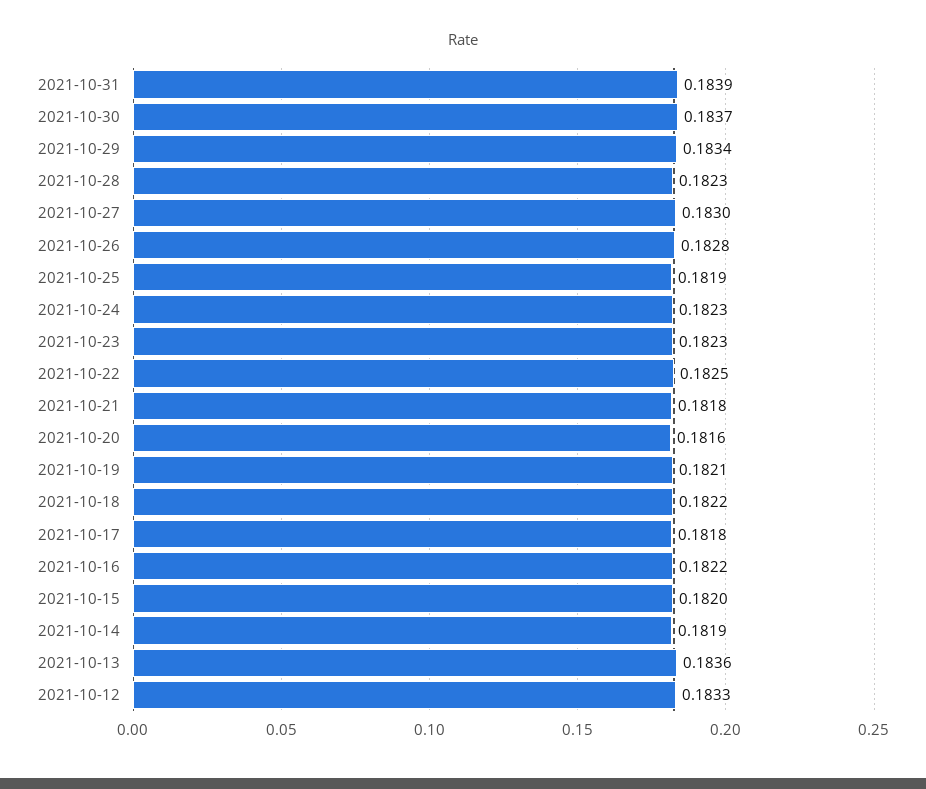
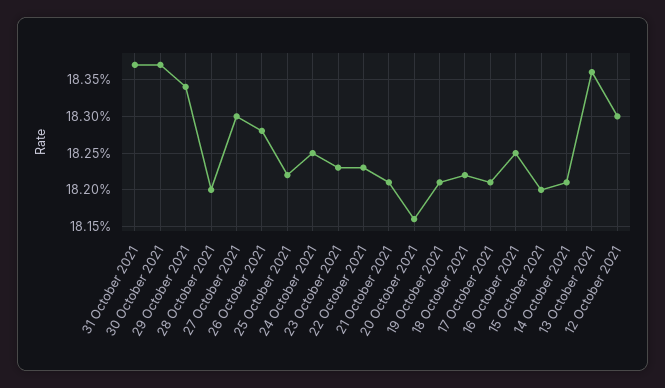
  {
-   "2021-10-31": 0.1839,
+   "2021-10-31": 0.1837,
    "2021-10-30": 0.1837,
    "2021-10-29": 0.1834,
-   "2021-10-28": 0.1823,
+   "2021-10-28": 0.182,
    "2021-10-27": 0.183,
    "2021-10-26": 0.1828,
-   "2021-10-25": 0.1819,
+   "2021-10-25": 0.1822,
-   "2021-10-24": 0.1823,
+   "2021-10-24": 0.1825,
    "2021-10-23": 0.1823,
-   "2021-10-22": 0.1825,
+   "2021-10-22": 0.1823,
-   "2021-10-21": 0.1818,
+   "2021-10-21": 0.1821,
    "2021-10-20": 0.1816,
    "2021-10-19": 0.1821,
    "2021-10-18": 0.1822,
-   "2021-10-17": 0.1818,
+   "2021-10-17": 0.1821,
-   "2021-10-16": 0.1822,
+   "2021-10-16": 0.1825,
    "2021-10-15": 0.182,
-   "2021-10-14": 0.1819,
+   "2021-10-14": 0.1821,
    "2021-10-13": 0.1836,
-   "2021-10-12": 0.1833
+   "2021-10-12": 0.183
  }

